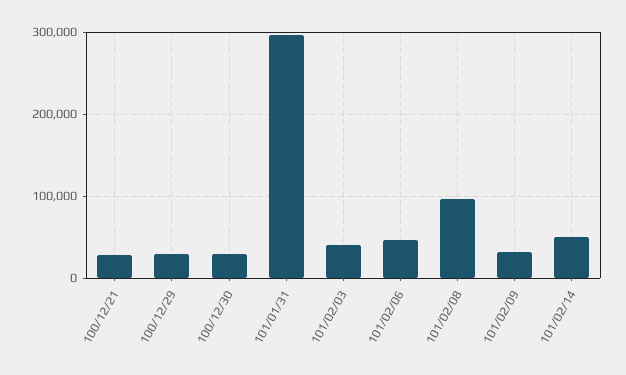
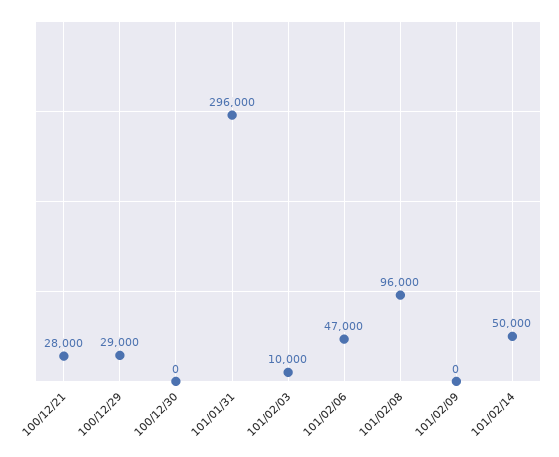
  {
    "100/12/21": 28000,
    "100/12/29": 29000,
-   "100/12/30": 30000,
+   "100/12/30": 0,
    "101/01/31": 296000,
-   "101/02/03": 40000,
+   "101/02/03": 10000,
    "101/02/06": 47000,
    "101/02/08": 96000,
-   "101/02/09": 30000,
+   "101/02/09": 0,
    "101/02/14": 50000
  }

